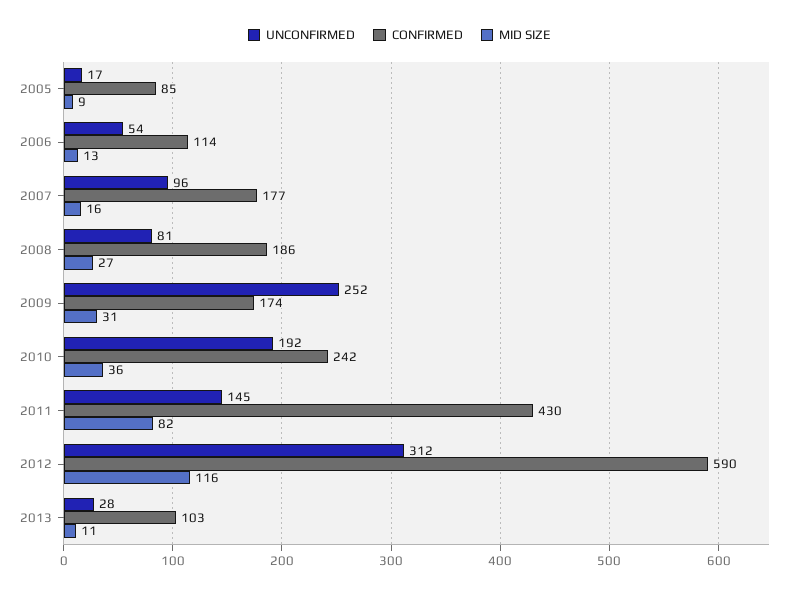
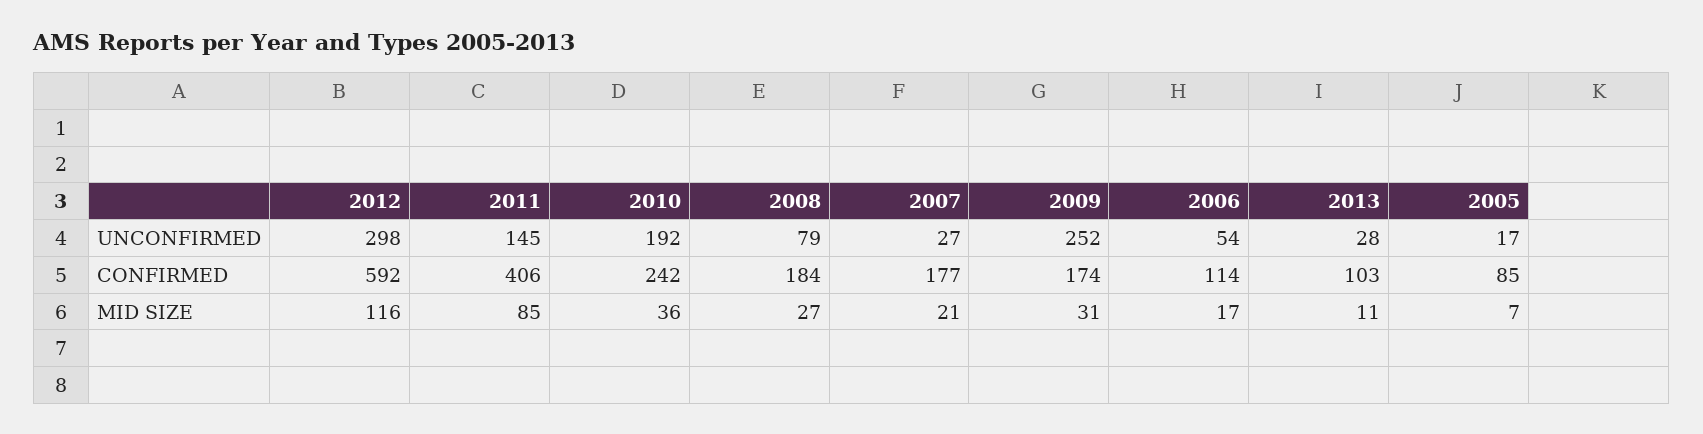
  {
    "UNCONFIRMED": {
      "2005": 17,
      "2006": 54,
-     "2007": 96,
+     "2007": 27,
-     "2008": 81,
+     "2008": 79,
      "2009": 252,
      "2010": 192,
      "2011": 145,
-     "2012": 312,
+     "2012": 298,
      "2013": 28
    },
    "CONFIRMED": {
      "2005": 85,
      "2006": 114,
      "2007": 177,
-     "2008": 186,
+     "2008": 184,
      "2009": 174,
      "2010": 242,
-     "2011": 430,
+     "2011": 406,
-     "2012": 590,
+     "2012": 592,
      "2013": 103
    },
    "MID SIZE": {
-     "2005": 9,
+     "2005": 7,
-     "2006": 13,
+     "2006": 17,
-     "2007": 16,
+     "2007": 21,
      "2008": 27,
      "2009": 31,
      "2010": 36,
-     "2011": 82,
+     "2011": 85,
      "2012": 116,
      "2013": 11
    }
  }

